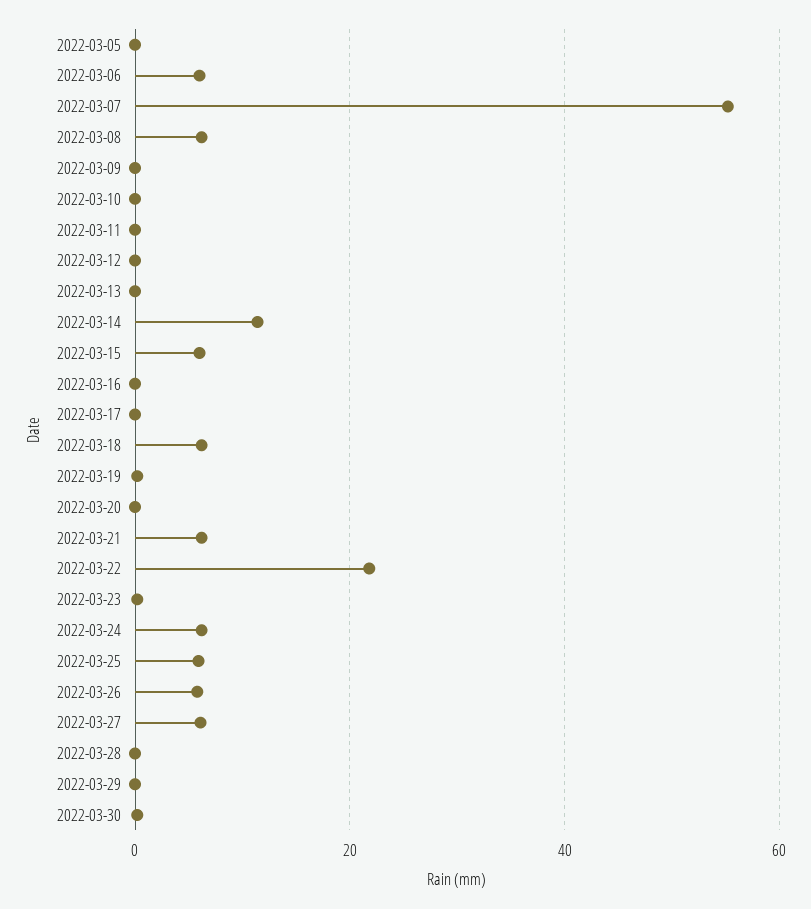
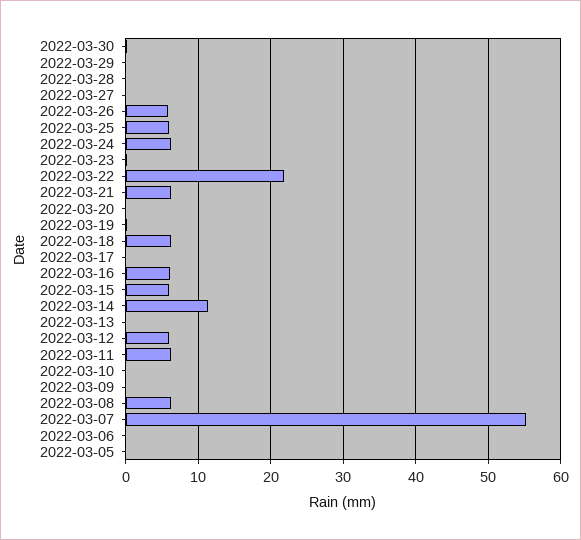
  {
    "2022-03-05": 0,
-   "2022-03-06": 6,
+   "2022-03-06": 0,
    "2022-03-07": 55,
    "2022-03-08": 6,
    "2022-03-09": 0,
    "2022-03-10": 0,
-   "2022-03-11": 0,
+   "2022-03-11": 6,
-   "2022-03-12": 0,
+   "2022-03-12": 6,
    "2022-03-13": 0,
    "2022-03-14": 11,
    "2022-03-15": 6,
-   "2022-03-16": 0,
+   "2022-03-16": 6,
    "2022-03-17": 0,
    "2022-03-18": 6,
    "2022-03-19": 0,
    "2022-03-20": 0,
    "2022-03-21": 6,
    "2022-03-22": 22,
    "2022-03-23": 0,
    "2022-03-24": 6,
    "2022-03-25": 6,
    "2022-03-26": 6,
-   "2022-03-27": 6,
+   "2022-03-27": 0,
    "2022-03-28": 0,
    "2022-03-29": 0,
    "2022-03-30": 0
  }

